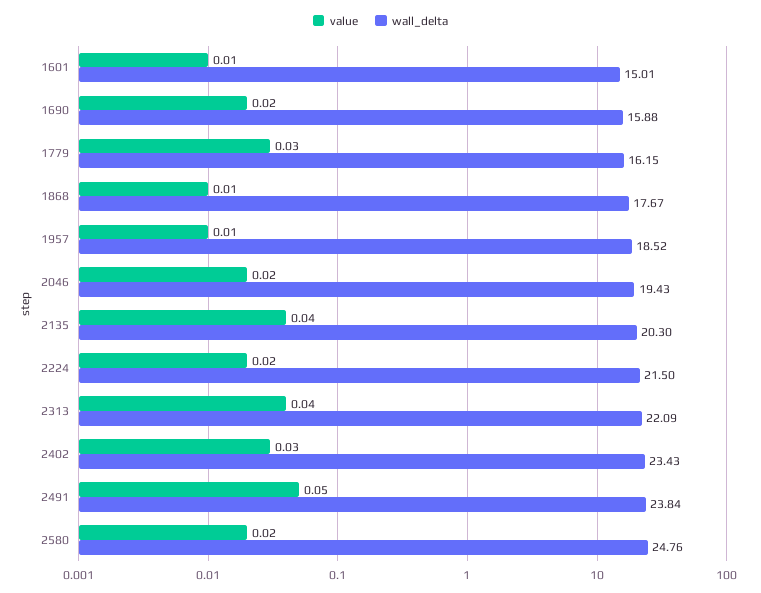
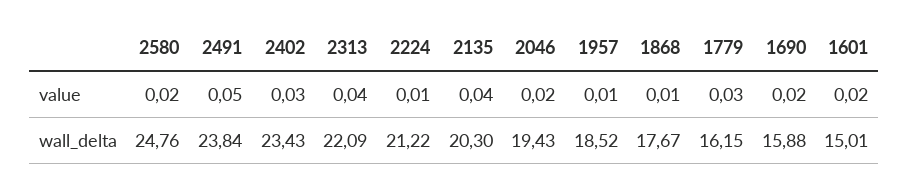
  {
    "value": {
-     "1601": 0.01,
+     "1601": 0.02,
      "1690": 0.02,
      "1779": 0.03,
      "1868": 0.01,
      "1957": 0.01,
      "2046": 0.02,
      "2135": 0.04,
-     "2224": 0.02,
+     "2224": 0.01,
      "2313": 0.04,
      "2402": 0.03,
      "2491": 0.05,
      "2580": 0.02
    },
    "wall_delta": {
      "1601": 15.01,
      "1690": 15.88,
      "1779": 16.15,
      "1868": 17.67,
      "1957": 18.52,
      "2046": 19.43,
      "2135": 20.3,
-     "2224": 21.5,
+     "2224": 21.22,
      "2313": 22.09,
      "2402": 23.43,
      "2491": 23.84,
      "2580": 24.76
    }
  }

